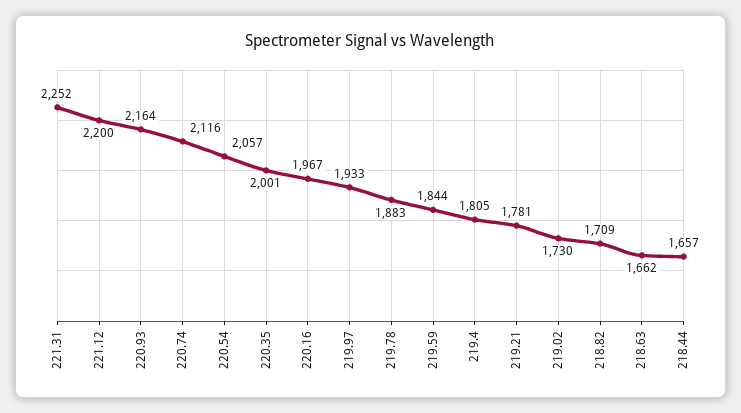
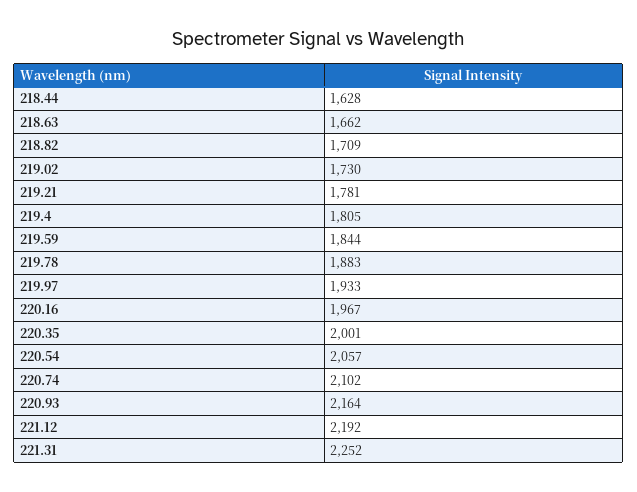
  {
    "221.31": 2252,
-   "221.12": 2200,
+   "221.12": 2192,
    "220.93": 2164,
-   "220.74": 2116,
+   "220.74": 2102,
    "220.54": 2057,
    "220.35": 2001,
    "220.16": 1967,
    "219.97": 1933,
    "219.78": 1883,
    "219.59": 1844,
    "219.4": 1805,
    "219.21": 1781,
    "219.02": 1730,
    "218.82": 1709,
    "218.63": 1662,
-   "218.44": 1657
+   "218.44": 1628
  }

